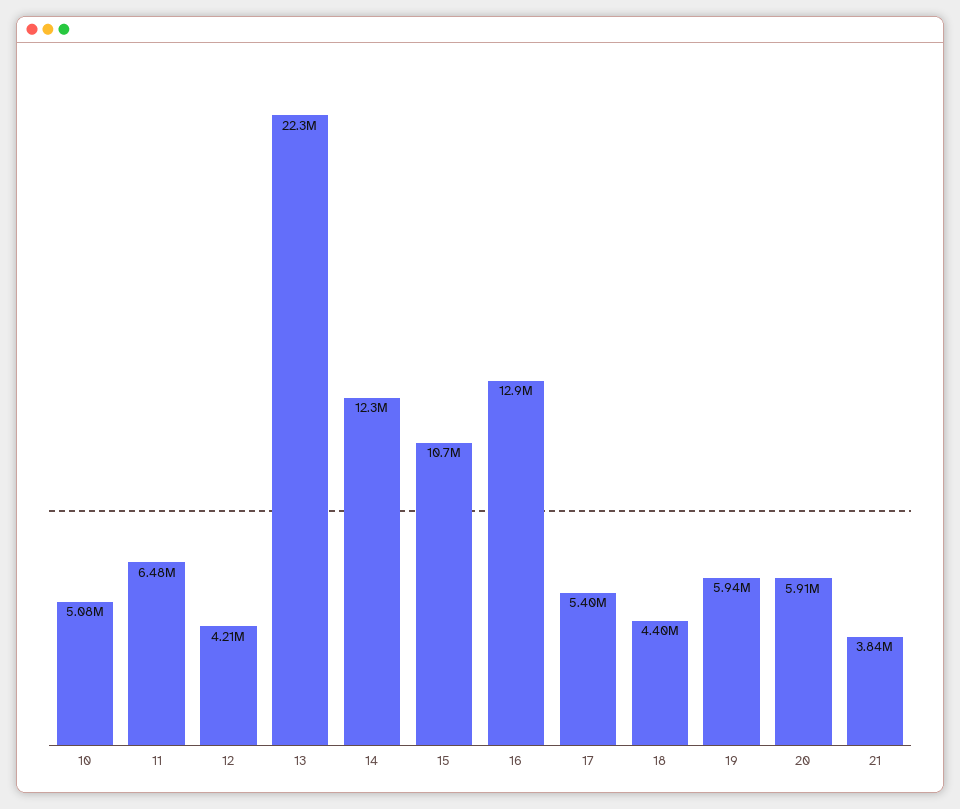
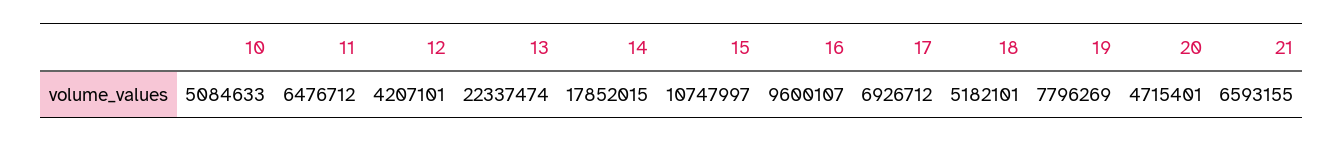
  {
    "10": 5084633,
    "11": 6476712,
    "12": 4207101,
    "13": 22337474,
-   "14": 12300000,
+   "14": 17852015,
    "15": 10747997,
-   "16": 12900000,
+   "16": 9600107,
-   "17": 5400000,
+   "17": 6926712,
-   "18": 4400000,
+   "18": 5182101,
-   "19": 5940000,
+   "19": 7796269,
-   "20": 5910000,
+   "20": 4715401,
-   "21": 3840000
+   "21": 6593155
  }

